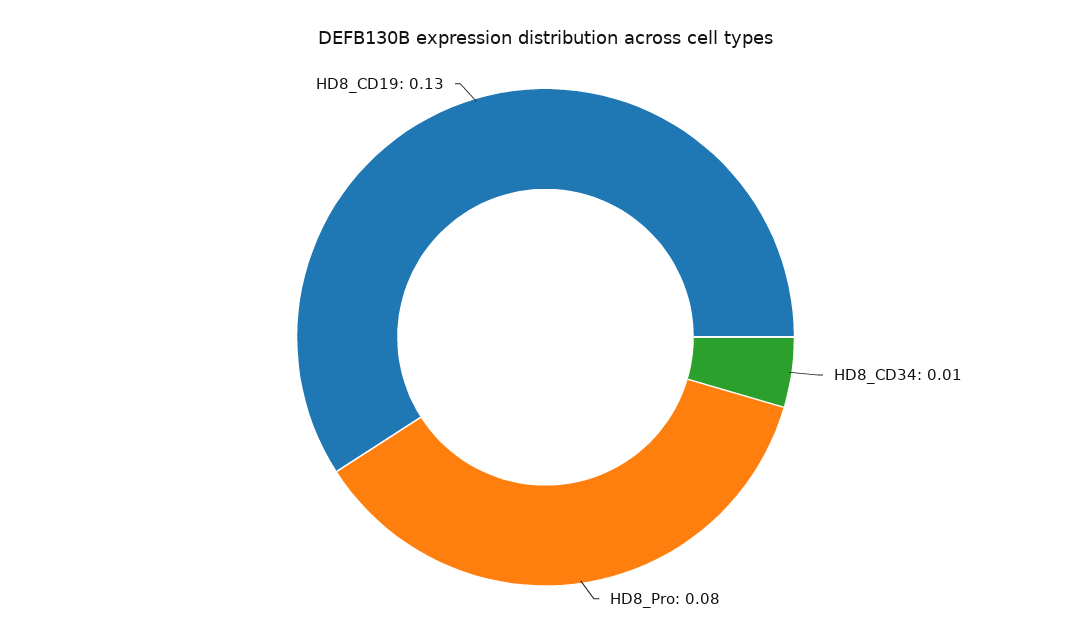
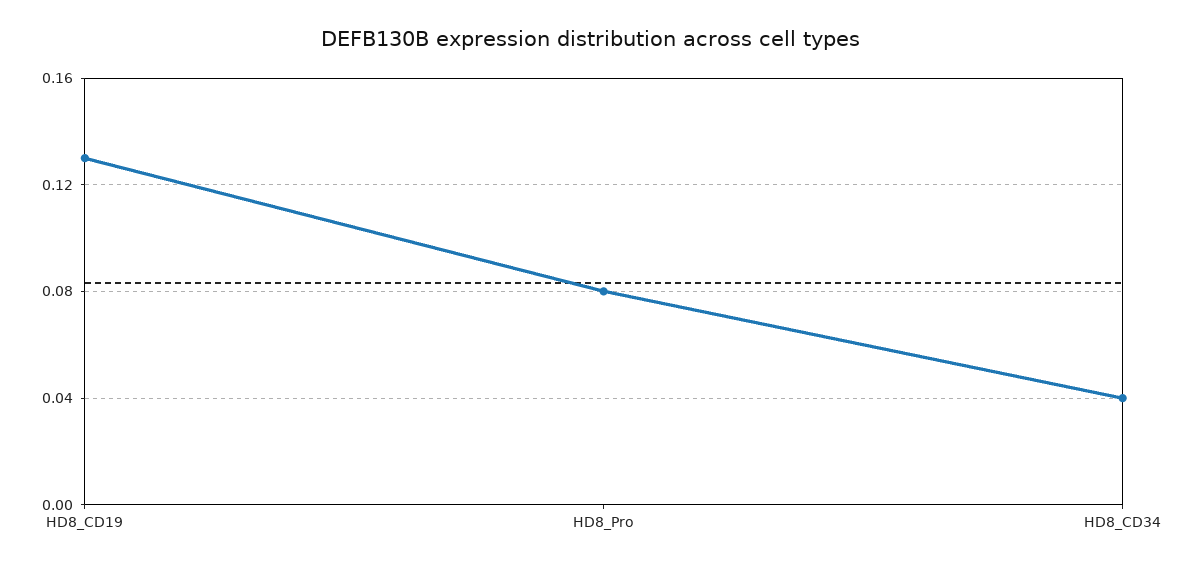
  {
-   "HD8_CD34": 0.01,
+   "HD8_CD34": 0.04,
    "HD8_Pro": 0.08,
    "HD8_CD19": 0.13
  }

